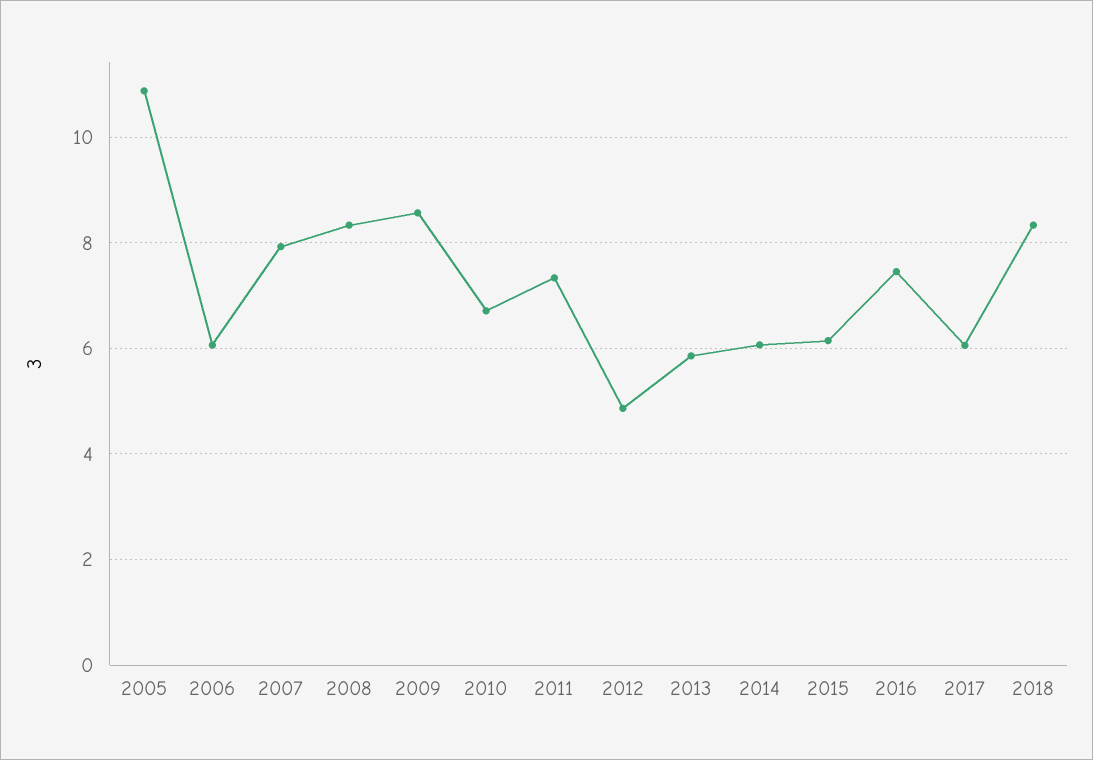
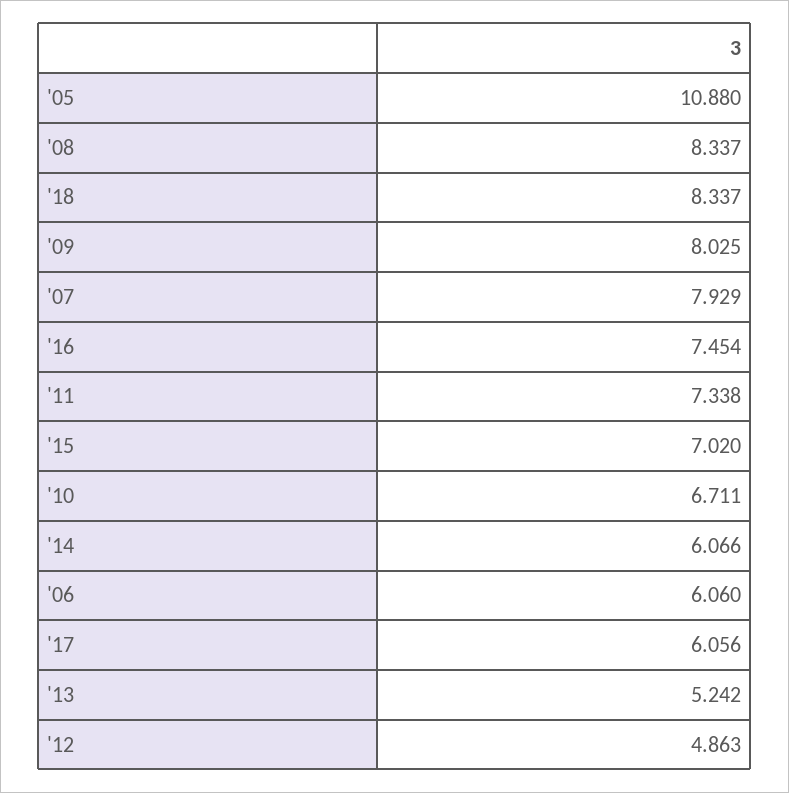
  {
    "2005": 10.88,
    "2006": 6.06,
    "2007": 7.929,
    "2008": 8.337,
-   "2009": 8.6,
+   "2009": 8.025,
    "2010": 6.711,
    "2011": 7.338,
    "2012": 4.863,
-   "2013": 5.8,
+   "2013": 5.242,
    "2014": 6.066,
-   "2015": 6.2,
+   "2015": 7.02,
    "2016": 7.454,
    "2017": 6.056,
    "2018": 8.337
  }

